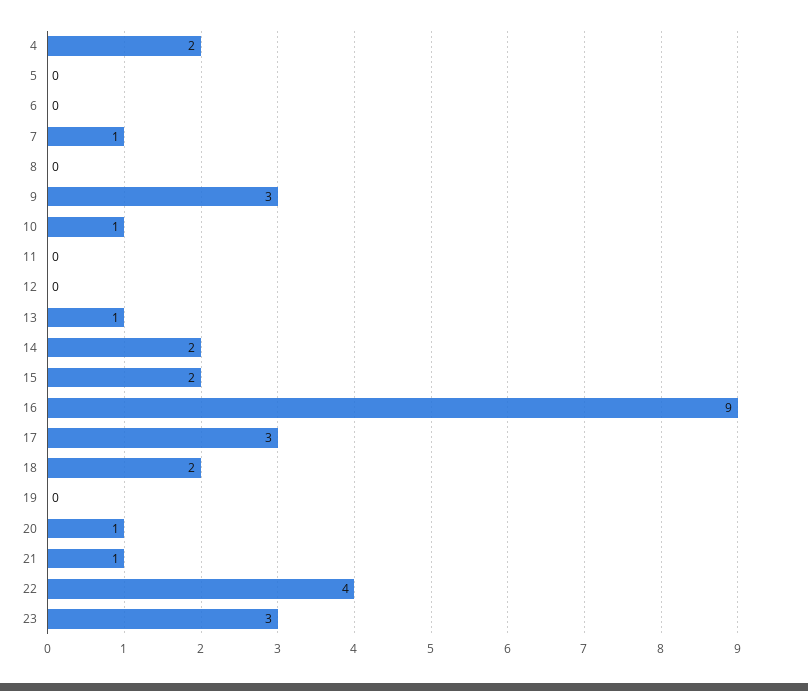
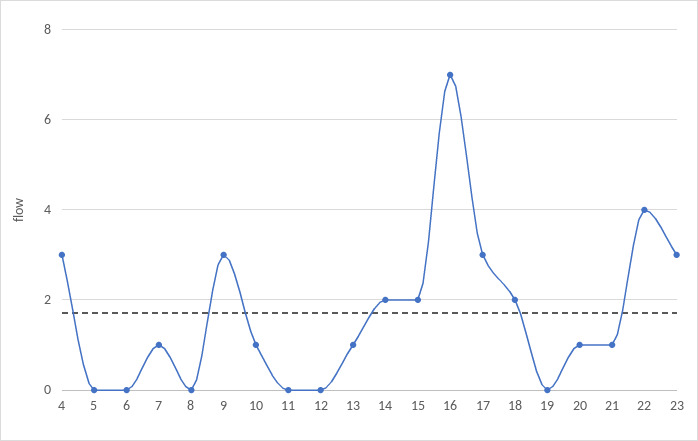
  {
-   "4": 2,
+   "4": 3,
    "5": 0,
    "6": 0,
    "7": 1,
    "8": 0,
    "9": 3,
    "10": 1,
    "11": 0,
    "12": 0,
    "13": 1,
    "14": 2,
    "15": 2,
-   "16": 9,
+   "16": 7,
    "17": 3,
    "18": 2,
    "19": 0,
    "20": 1,
    "21": 1,
    "22": 4,
    "23": 3
  }

